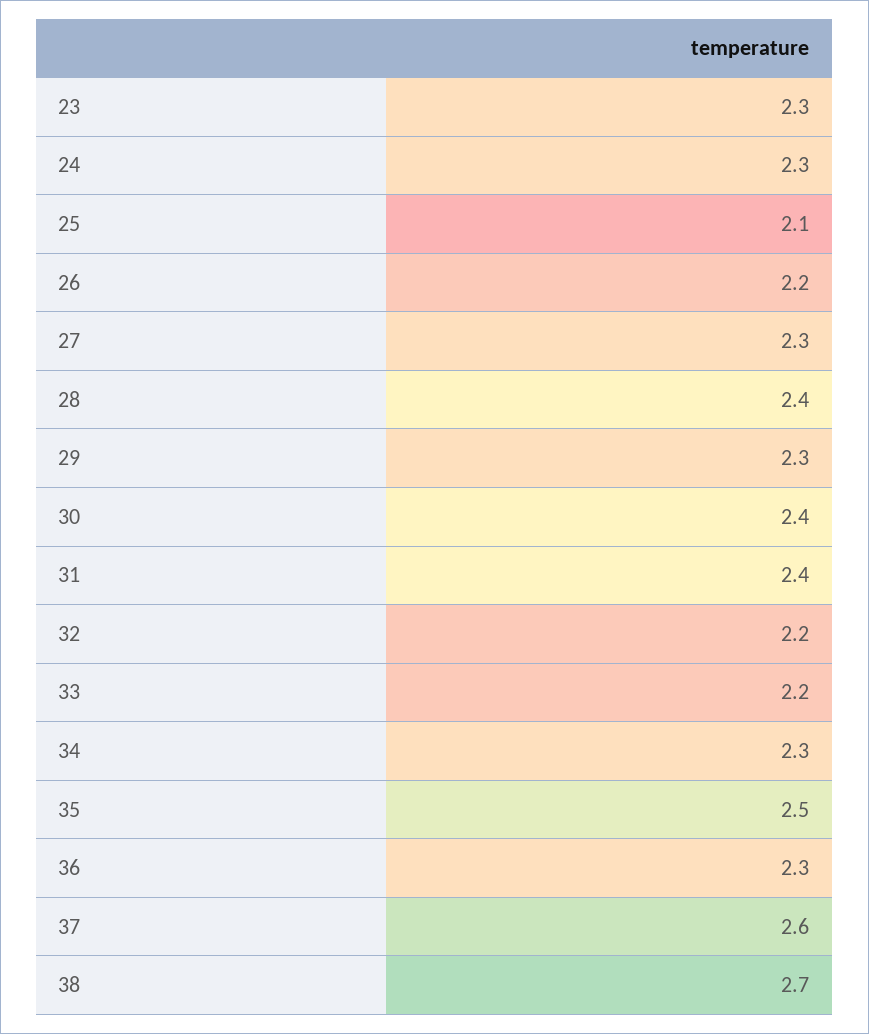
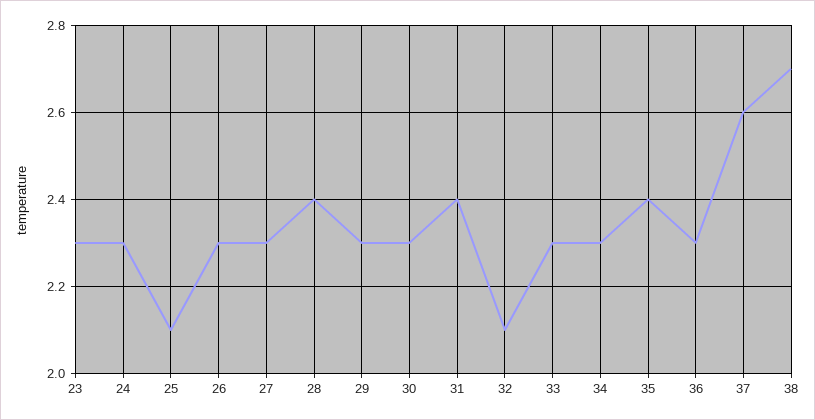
  {
    "23": 2.3,
    "24": 2.3,
    "25": 2.1,
-   "26": 2.2,
+   "26": 2.3,
    "27": 2.3,
    "28": 2.4,
    "29": 2.3,
-   "30": 2.4,
+   "30": 2.3,
    "31": 2.4,
-   "32": 2.2,
+   "32": 2.1,
-   "33": 2.2,
+   "33": 2.3,
    "34": 2.3,
-   "35": 2.5,
+   "35": 2.4,
    "36": 2.3,
    "37": 2.6,
    "38": 2.7
  }

